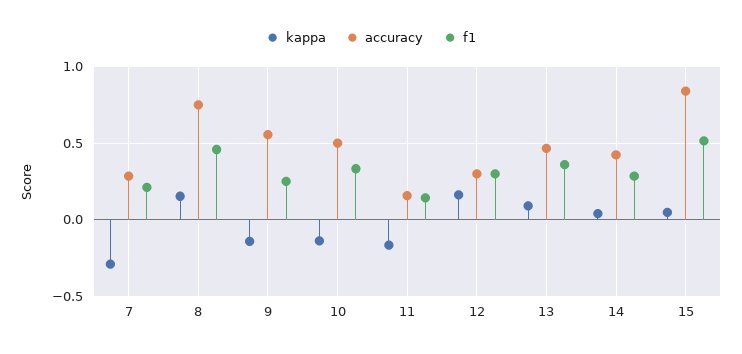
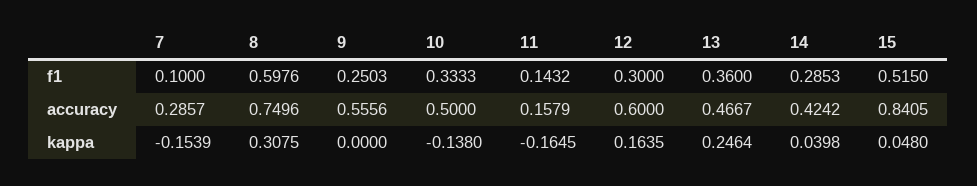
  {
    "kappa": {
-     "7": -0.3,
+     "7": -0.1539,
-     "8": 0.15,
+     "8": 0.3075,
-     "9": -0.15,
+     "9": 0,
      "10": -0.138,
      "11": -0.1645,
      "12": 0.1635,
-     "13": 0.1,
+     "13": 0.2464,
      "14": 0.0398,
      "15": 0.048
    },
    "accuracy": {
      "7": 0.2857,
      "8": 0.7496,
      "9": 0.5556,
      "10": 0.5,
      "11": 0.1579,
-     "12": 0.3,
+     "12": 0.6,
      "13": 0.4667,
      "14": 0.4242,
      "15": 0.8405
    },
    "f1": {
-     "7": 0.2,
+     "7": 0.1,
-     "8": 0.45,
+     "8": 0.5976,
      "9": 0.2503,
      "10": 0.3333,
      "11": 0.1432,
      "12": 0.3,
      "13": 0.36,
      "14": 0.2853,
      "15": 0.515
    }
  }

